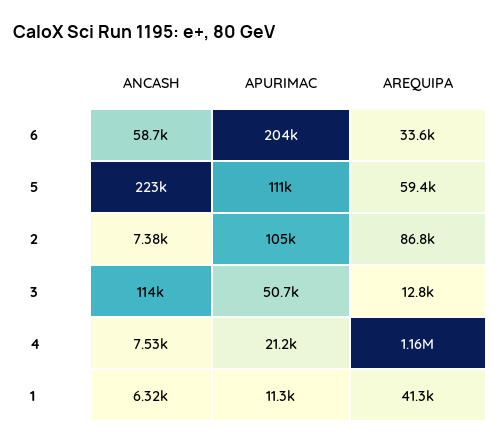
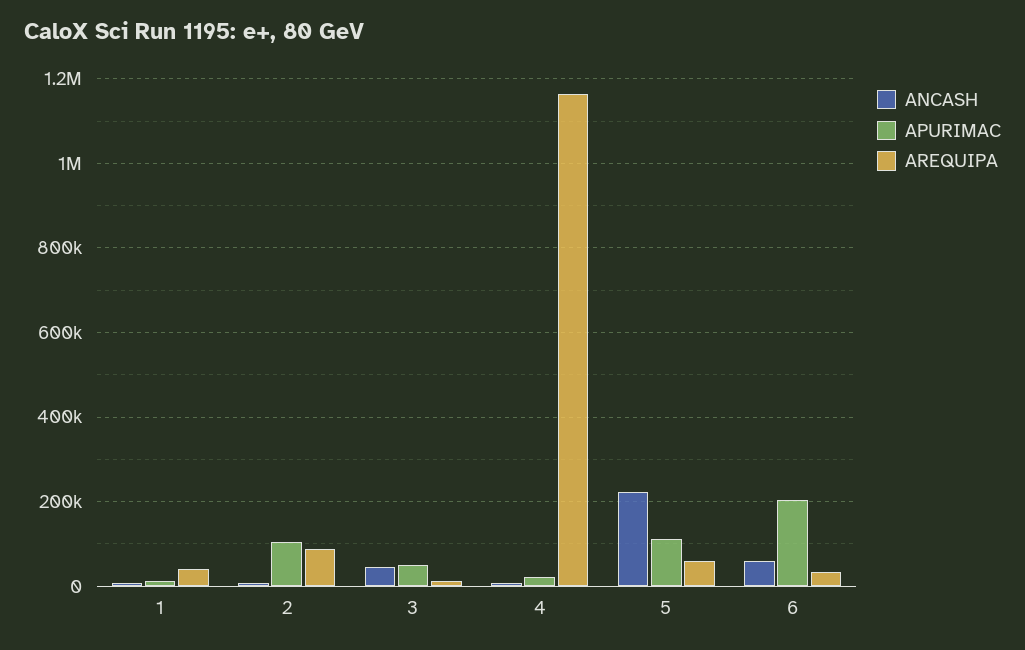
  {
    "ANCASH": {
      "6": 58700,
      "5": 223000,
      "2": 7380,
-     "3": 114000,
+     "3": 40000,
      "4": 7530,
      "1": 6320
    },
    "APURIMAC": {
      "6": 204000,
      "5": 111000,
      "2": 105000,
      "3": 50700,
      "4": 21200,
      "1": 11300
    },
    "AREQUIPA": {
      "6": 33600,
      "5": 59400,
      "2": 86800,
      "3": 12800,
      "4": 1160000,
      "1": 41300
    }
  }

